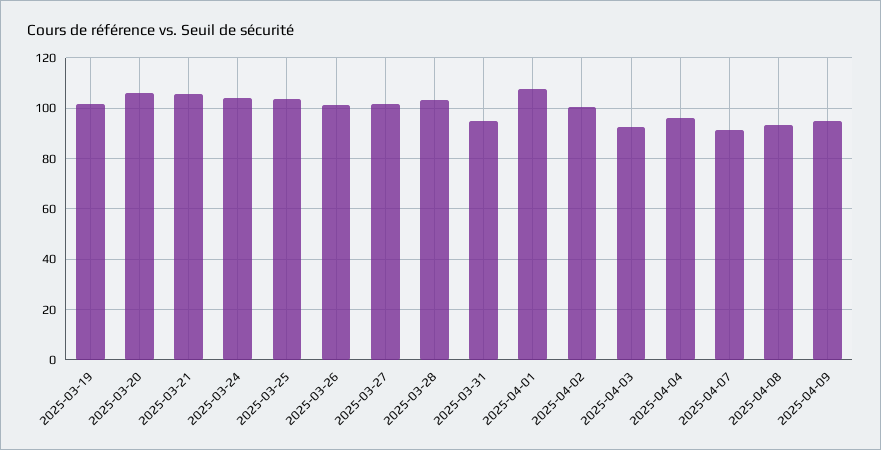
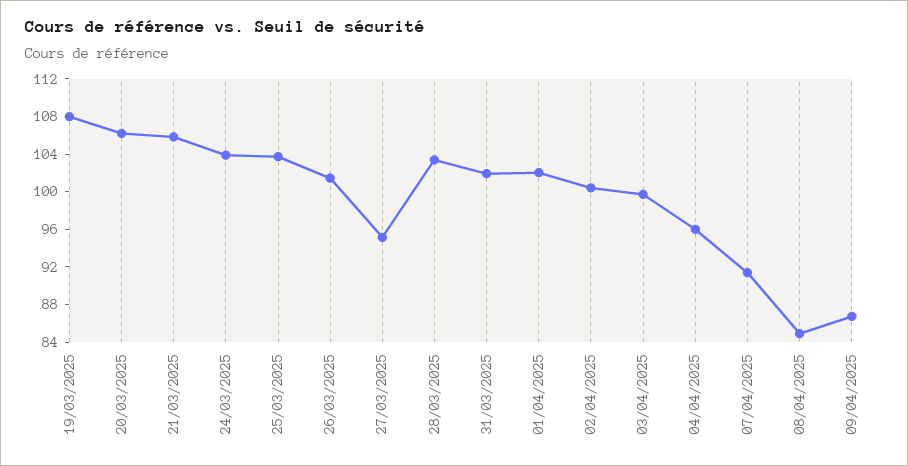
  {
-   "2025-03-19": 102.5,
+   "2025-03-19": 108,
    "2025-03-20": 106,
    "2025-03-21": 106,
    "2025-03-24": 104,
    "2025-03-25": 104,
    "2025-03-26": 101,
-   "2025-03-27": 102.5,
+   "2025-03-27": 95,
    "2025-03-28": 103,
-   "2025-03-31": 95,
+   "2025-03-31": 102,
-   "2025-04-01": 107.5,
+   "2025-04-01": 102,
    "2025-04-02": 100,
-   "2025-04-03": 92.5,
+   "2025-04-03": 100,
    "2025-04-04": 96,
    "2025-04-07": 91,
-   "2025-04-08": 92.5,
+   "2025-04-08": 85,
-   "2025-04-09": 95
+   "2025-04-09": 87
  }

